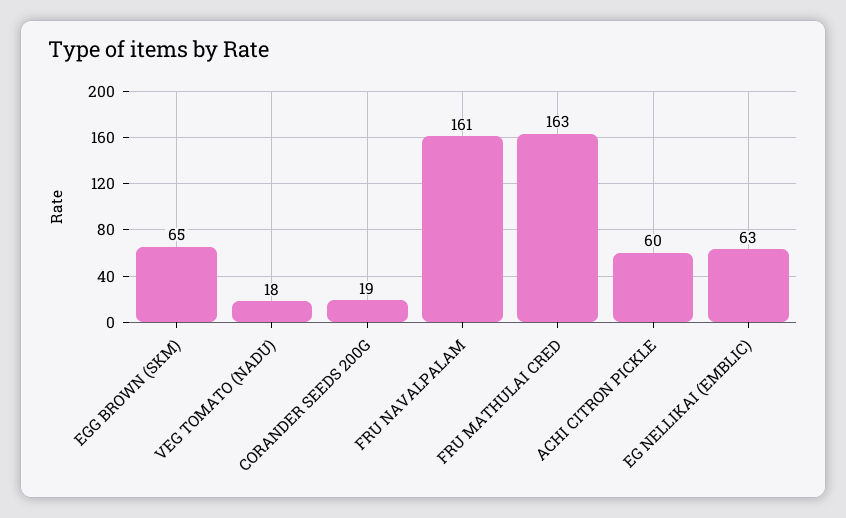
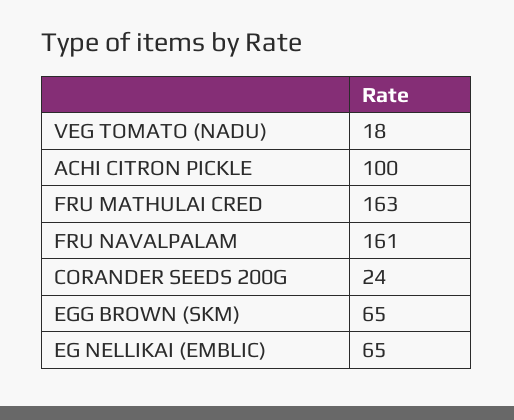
  {
    "EGG BROWN (SKM)": 65,
    "VEG TOMATO (NADU)": 18,
-   "CORANDER SEEDS 200G": 19,
+   "CORANDER SEEDS 200G": 24,
    "FRU NAVALPALAM": 161,
    "FRU MATHULAI CRED": 163,
-   "ACHI CITRON PICKLE": 60,
+   "ACHI CITRON PICKLE": 100,
-   "EG NELLIKAI (EMBLIC)": 63
+   "EG NELLIKAI (EMBLIC)": 65
  }

